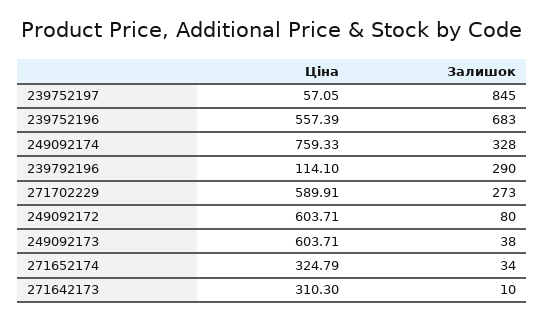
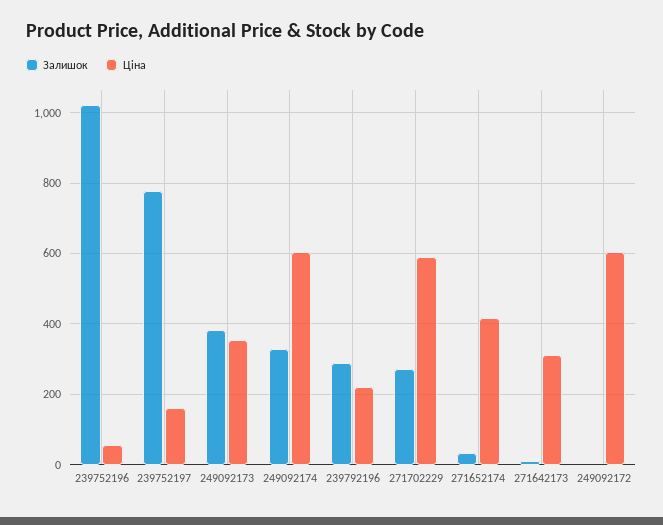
  {
    "Ціна": {
-     "239752197": 57.05,
+     "239752197": 160,
-     "239752196": 557.39,
+     "239752196": 60,
-     "249092174": 759.33,
+     "249092174": 600,
-     "239792196": 114.1,
+     "239792196": 220,
      "271702229": 589.91,
      "249092172": 603.71,
-     "249092173": 603.71,
+     "249092173": 360,
-     "271652174": 324.79,
+     "271652174": 420,
      "271642173": 310.3
    },
    "Залишок": {
-     "239752197": 845,
+     "239752197": 780,
-     "239752196": 683,
+     "239752196": 1020,
      "249092174": 328,
      "239792196": 290,
      "271702229": 273,
-     "249092172": 80,
+     "249092172": 0,
-     "249092173": 38,
+     "249092173": 380,
      "271652174": 34,
      "271642173": 10
    }
  }

